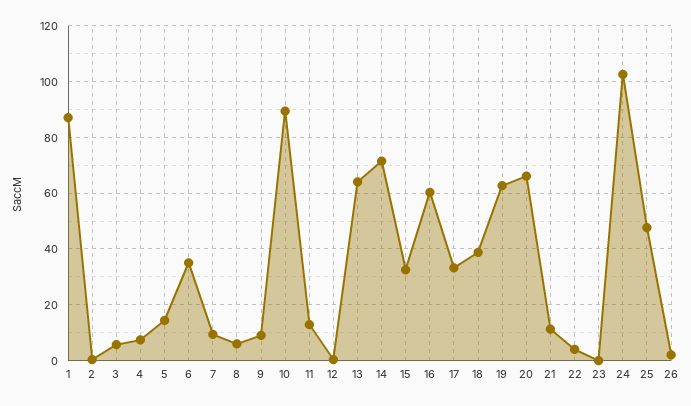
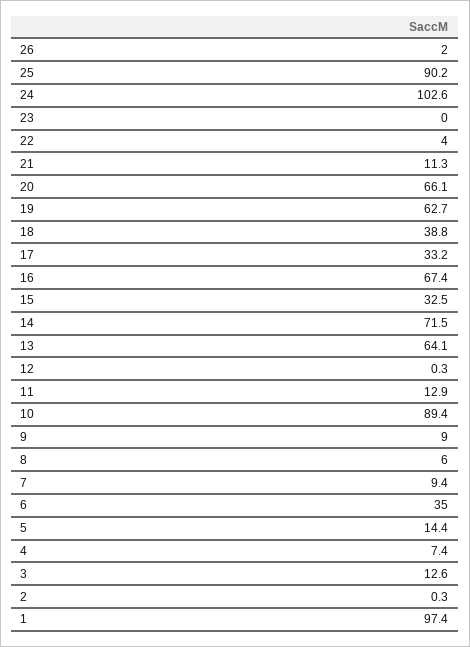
  {
-   "1": 87.5,
+   "1": 97.4,
    "2": 0.3,
-   "3": 5,
+   "3": 12.6,
    "4": 7.4,
    "5": 14.4,
    "6": 35,
    "7": 9.4,
    "8": 6,
    "9": 9,
    "10": 89.4,
    "11": 12.9,
    "12": 0.3,
    "13": 64.1,
    "14": 71.5,
    "15": 32.5,
-   "16": 60,
+   "16": 67.4,
    "17": 33.2,
    "18": 38.8,
    "19": 62.7,
    "20": 66.1,
    "21": 11.3,
    "22": 4,
    "23": 0,
    "24": 102.6,
-   "25": 47.5,
+   "25": 90.2,
    "26": 2
  }

